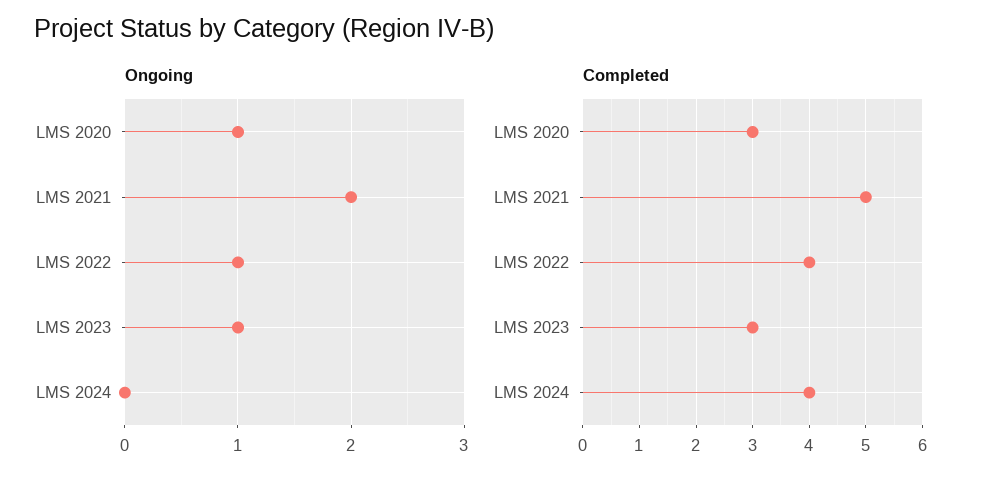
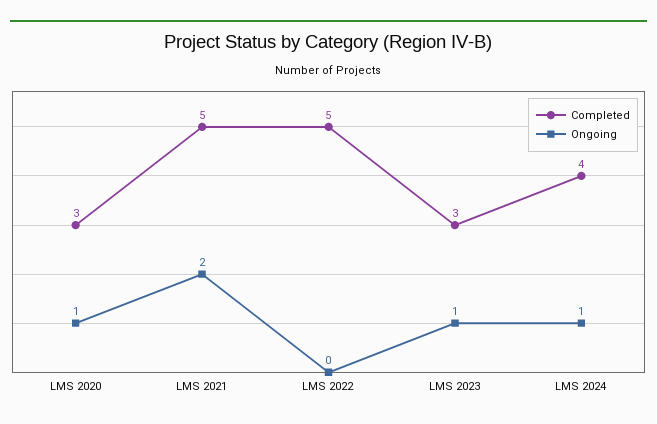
  {
    "Ongoing": {
      "LMS 2020": 1,
      "LMS 2021": 2,
-     "LMS 2022": 1,
+     "LMS 2022": 0,
      "LMS 2023": 1,
-     "LMS 2024": 0
+     "LMS 2024": 1
    },
    "Completed": {
      "LMS 2020": 3,
      "LMS 2021": 5,
-     "LMS 2022": 4,
+     "LMS 2022": 5,
      "LMS 2023": 3,
      "LMS 2024": 4
    }
  }

